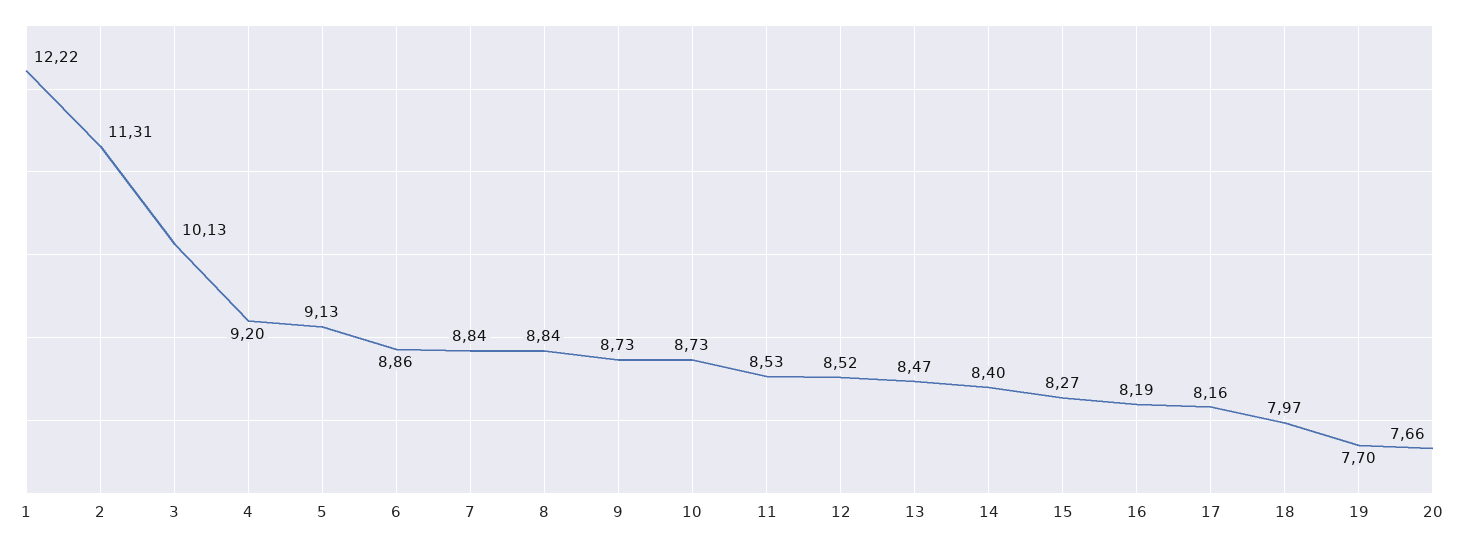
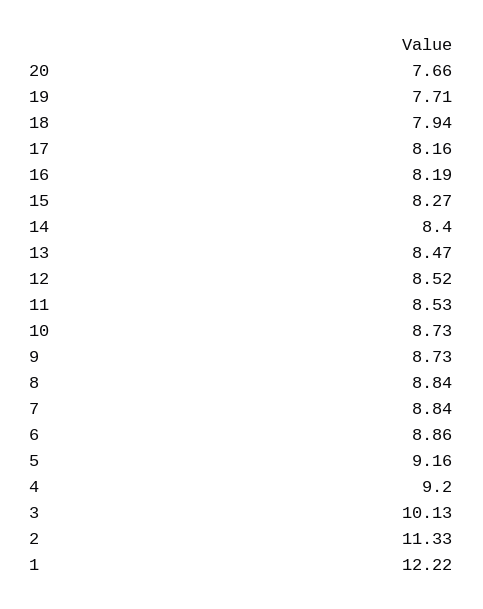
  {
    "1": 12.22,
-   "2": 11.31,
+   "2": 11.33,
    "3": 10.13,
    "4": 9.2,
-   "5": 9.13,
+   "5": 9.16,
    "6": 8.86,
    "7": 8.84,
    "8": 8.84,
    "9": 8.73,
    "10": 8.73,
    "11": 8.53,
    "12": 8.52,
    "13": 8.47,
    "14": 8.4,
    "15": 8.27,
    "16": 8.19,
    "17": 8.16,
-   "18": 7.97,
+   "18": 7.94,
-   "19": 7.7,
+   "19": 7.71,
    "20": 7.66
  }

